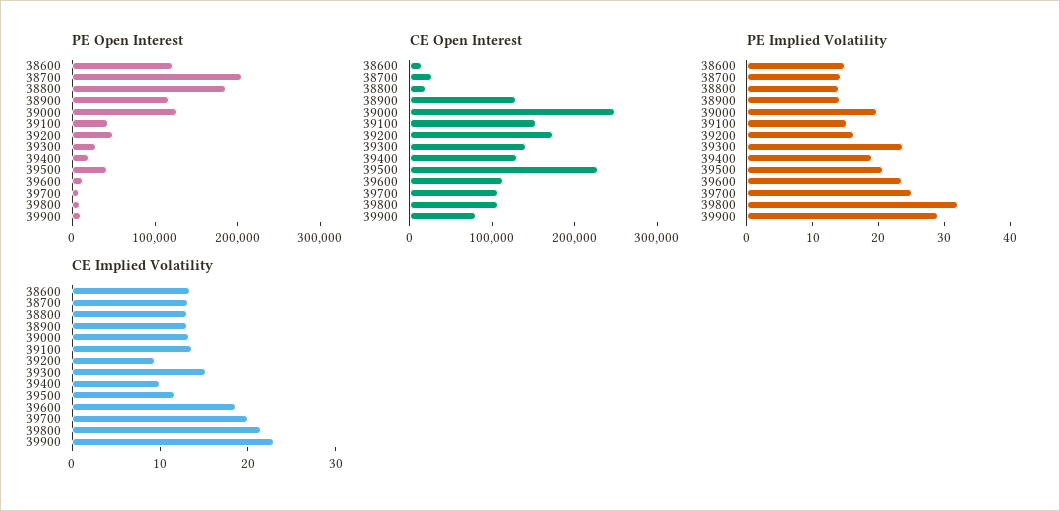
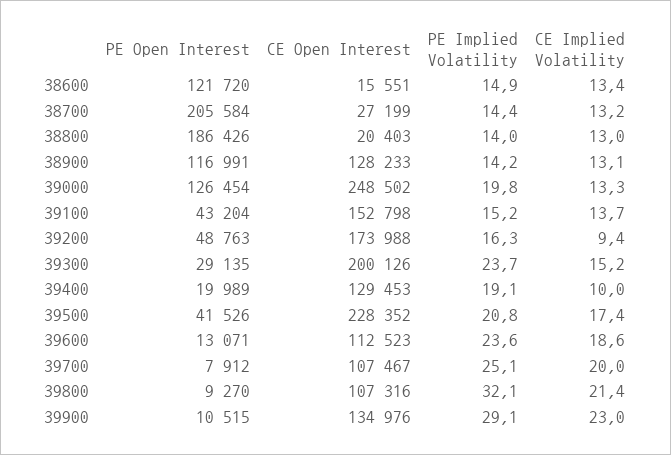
  {
    "PE Open Interest": {
      "38600": 121720,
      "38700": 205584,
      "38800": 186426,
      "38900": 116991,
      "39000": 126454,
      "39100": 43204,
      "39200": 48763,
      "39300": 29135,
      "39400": 19989,
      "39500": 41526,
      "39600": 13071,
      "39700": 7912,
      "39800": 9270,
      "39900": 10515
    },
    "CE Open Interest": {
      "38600": 15551,
      "38700": 27199,
      "38800": 20403,
      "38900": 128233,
      "39000": 248502,
      "39100": 152798,
      "39200": 173988,
-     "39300": 140000,
+     "39300": 200126,
      "39400": 129453,
      "39500": 228352,
      "39600": 112523,
      "39700": 107467,
      "39800": 107316,
-     "39900": 80000
+     "39900": 134976
    },
    "PE Implied Volatility": {
      "38600": 14.9,
      "38700": 14.4,
      "38800": 14,
      "38900": 14.2,
      "39000": 19.8,
      "39100": 15.2,
      "39200": 16.3,
      "39300": 23.7,
      "39400": 19.1,
      "39500": 20.8,
      "39600": 23.6,
      "39700": 25.1,
      "39800": 32.1,
      "39900": 29.1
    },
    "CE Implied Volatility": {
      "38600": 13.4,
      "38700": 13.2,
      "38800": 13,
      "38900": 13.1,
      "39000": 13.3,
      "39100": 13.7,
      "39200": 9.4,
      "39300": 15.2,
      "39400": 10,
-     "39500": 12,
+     "39500": 17.4,
      "39600": 18.6,
      "39700": 20,
      "39800": 21.4,
      "39900": 23
    }
  }

